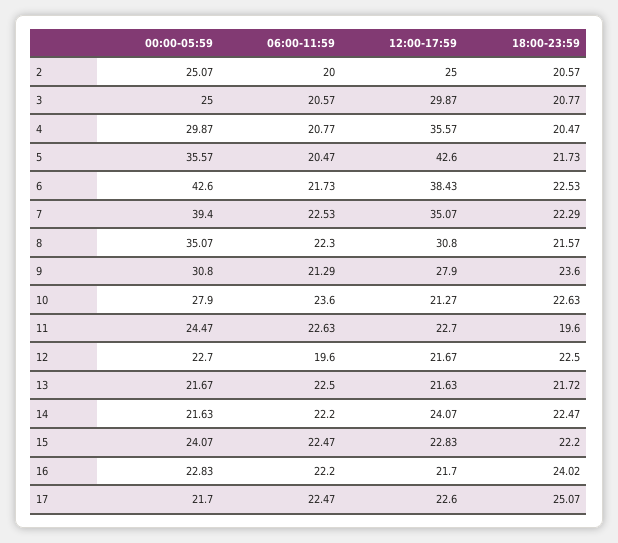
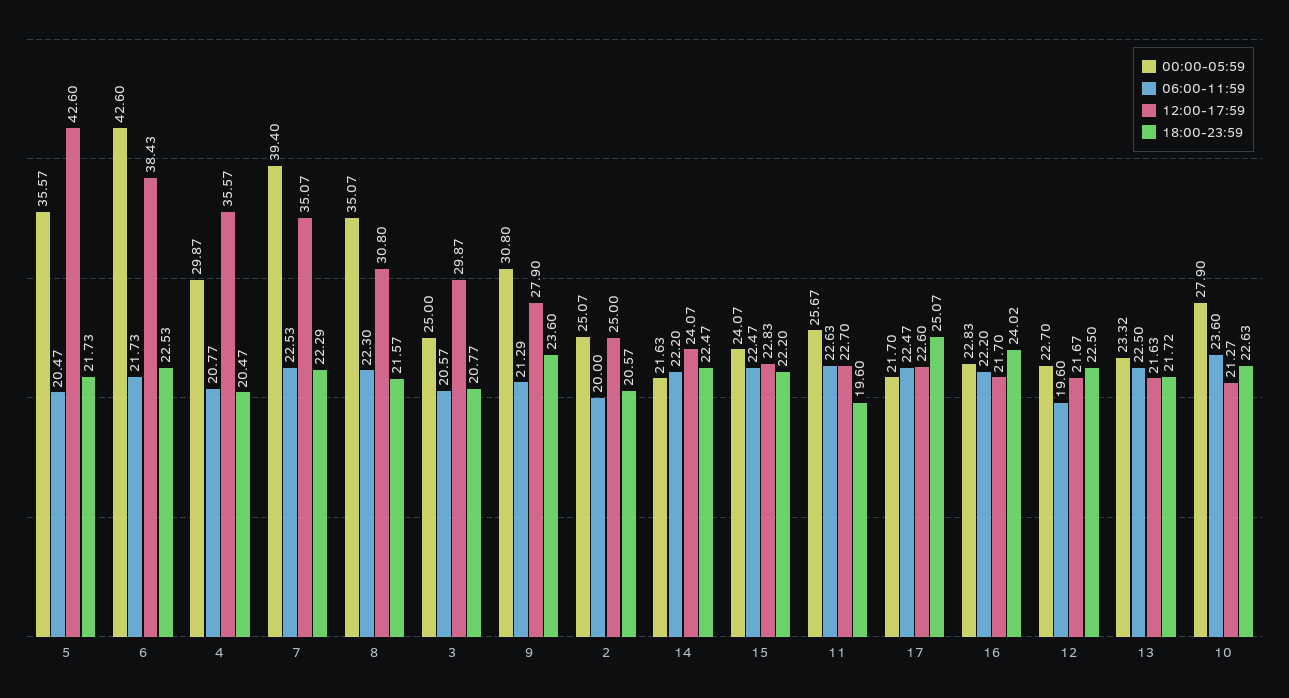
  {
    "00:00-05:59": {
      "2": 25.07,
      "3": 25,
      "4": 29.87,
      "5": 35.57,
      "6": 42.6,
      "7": 39.4,
      "8": 35.07,
      "9": 30.8,
      "10": 27.9,
-     "11": 24.47,
+     "11": 25.67,
      "12": 22.7,
-     "13": 21.67,
+     "13": 23.32,
      "14": 21.63,
      "15": 24.07,
      "16": 22.83,
      "17": 21.7
    },
    "06:00-11:59": {
      "2": 20,
      "3": 20.57,
      "4": 20.77,
      "5": 20.47,
      "6": 21.73,
      "7": 22.53,
      "8": 22.3,
      "9": 21.29,
      "10": 23.6,
      "11": 22.63,
      "12": 19.6,
      "13": 22.5,
      "14": 22.2,
      "15": 22.47,
      "16": 22.2,
      "17": 22.47
    },
    "12:00-17:59": {
      "2": 25,
      "3": 29.87,
      "4": 35.57,
      "5": 42.6,
      "6": 38.43,
      "7": 35.07,
      "8": 30.8,
      "9": 27.9,
      "10": 21.27,
      "11": 22.7,
      "12": 21.67,
      "13": 21.63,
      "14": 24.07,
      "15": 22.83,
      "16": 21.7,
      "17": 22.6
    },
    "18:00-23:59": {
      "2": 20.57,
      "3": 20.77,
      "4": 20.47,
      "5": 21.73,
      "6": 22.53,
      "7": 22.29,
      "8": 21.57,
      "9": 23.6,
      "10": 22.63,
      "11": 19.6,
      "12": 22.5,
      "13": 21.72,
      "14": 22.47,
      "15": 22.2,
      "16": 24.02,
      "17": 25.07
    }
  }

